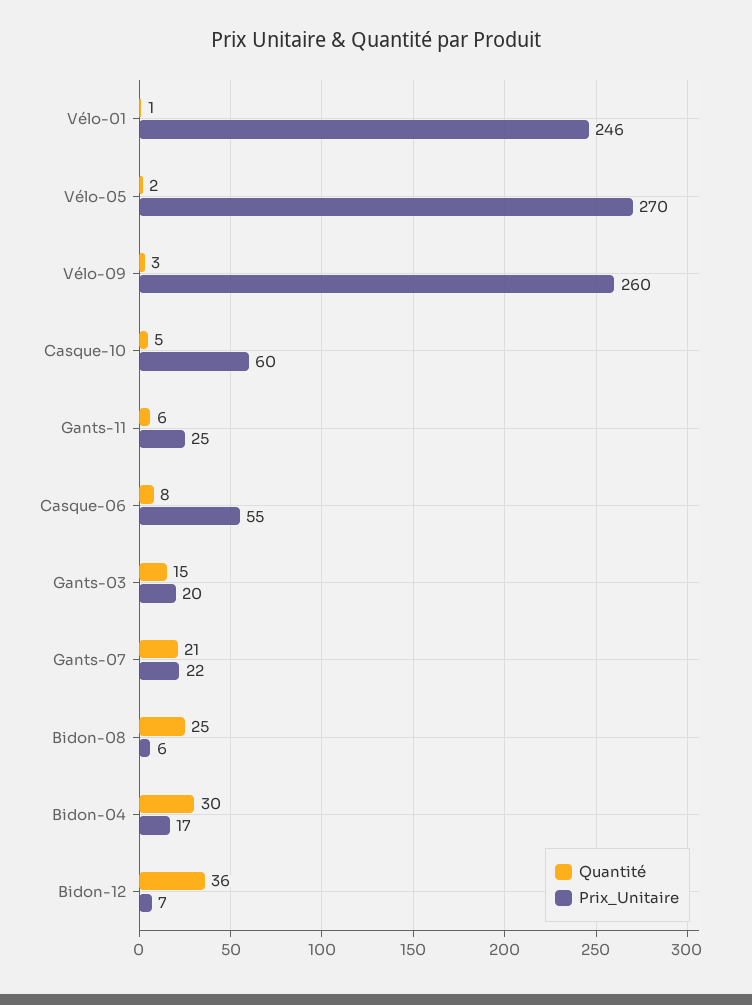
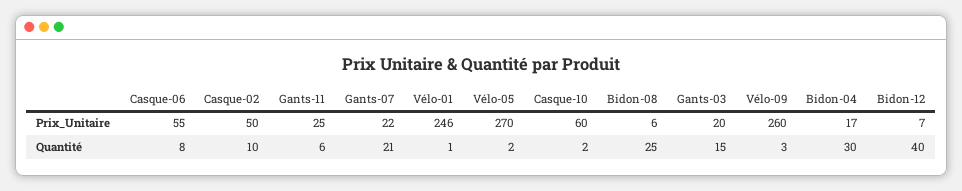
  {
    "Quantité": {
      "Vélo-01": 1,
      "Vélo-05": 2,
      "Vélo-09": 3,
-     "Casque-10": 5,
+     "Casque-10": 2,
      "Gants-11": 6,
      "Casque-06": 8,
      "Gants-03": 15,
      "Gants-07": 21,
      "Bidon-08": 25,
      "Bidon-04": 30,
-     "Bidon-12": 36
+     "Bidon-12": 40,
+     "Casque-02": 10
    },
    "Prix_Unitaire": {
      "Vélo-01": 246,
      "Vélo-05": 270,
      "Vélo-09": 260,
      "Casque-10": 60,
      "Gants-11": 25,
      "Casque-06": 55,
      "Gants-03": 20,
      "Gants-07": 22,
      "Bidon-08": 6,
      "Bidon-04": 17,
-     "Bidon-12": 7
+     "Bidon-12": 7,
+     "Casque-02": 50
    }
  }

